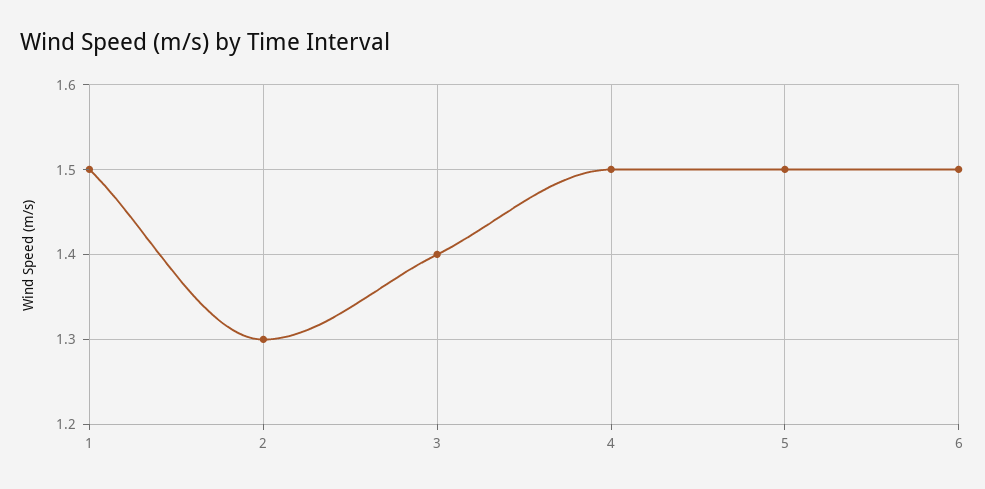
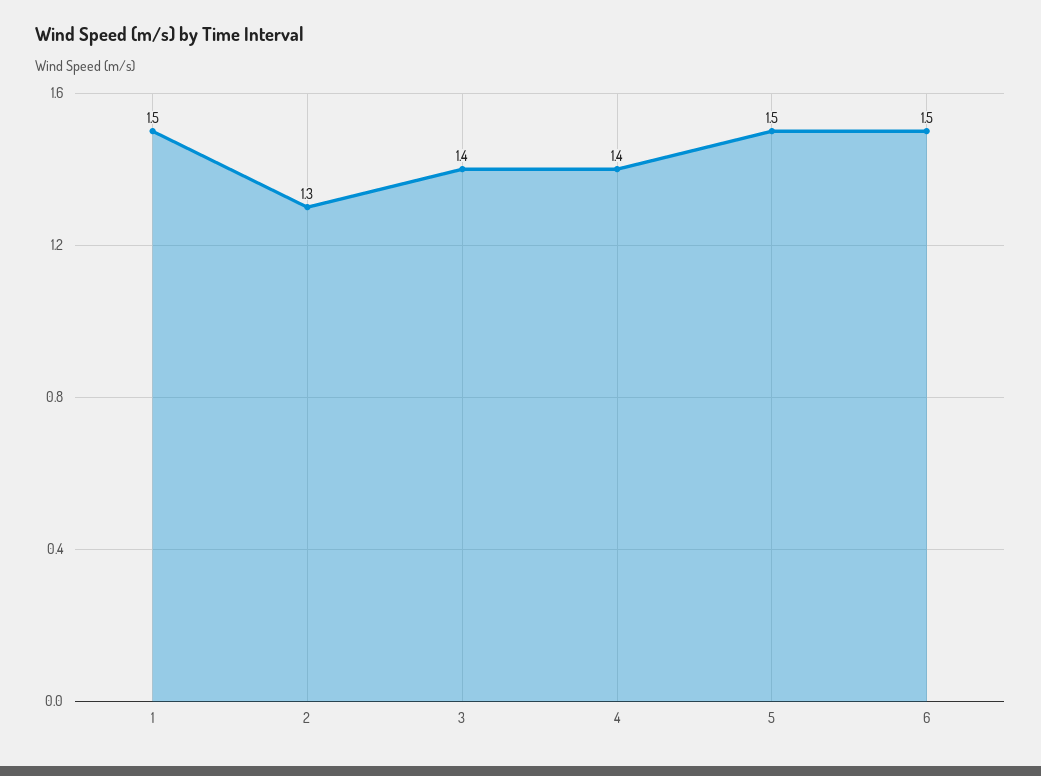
  {
    "1": 1.5,
    "2": 1.3,
    "3": 1.4,
-   "4": 1.5,
+   "4": 1.4,
    "5": 1.5,
    "6": 1.5
  }

